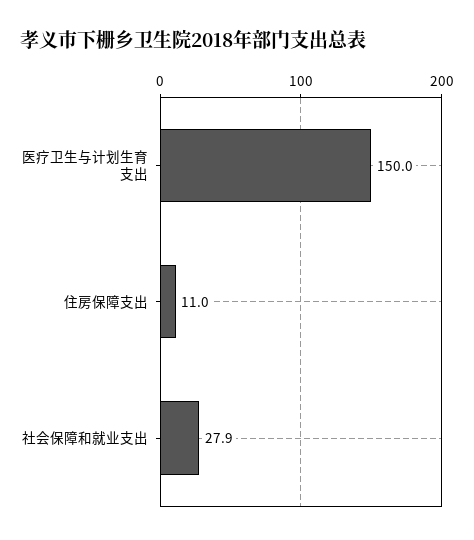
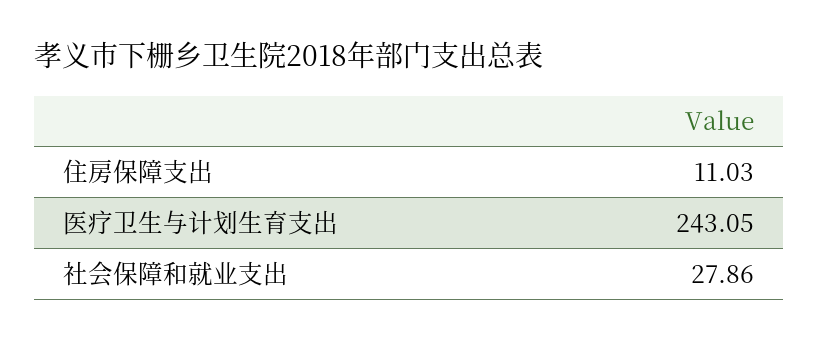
  {
-   "医疗卫生与计划生育支出": 150,
+   "医疗卫生与计划生育支出": 243.05,
    "住房保障支出": 11.03,
    "社会保障和就业支出": 27.86
  }

